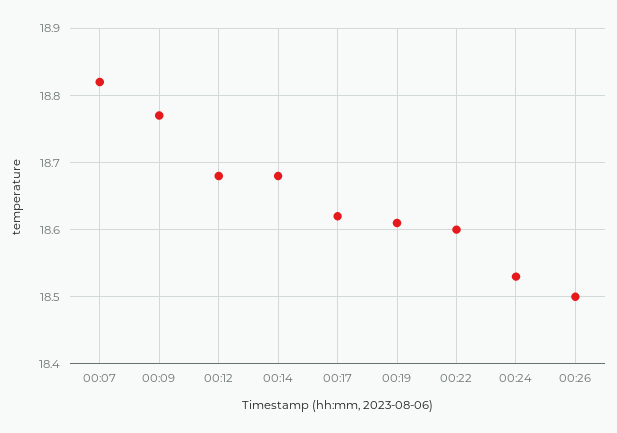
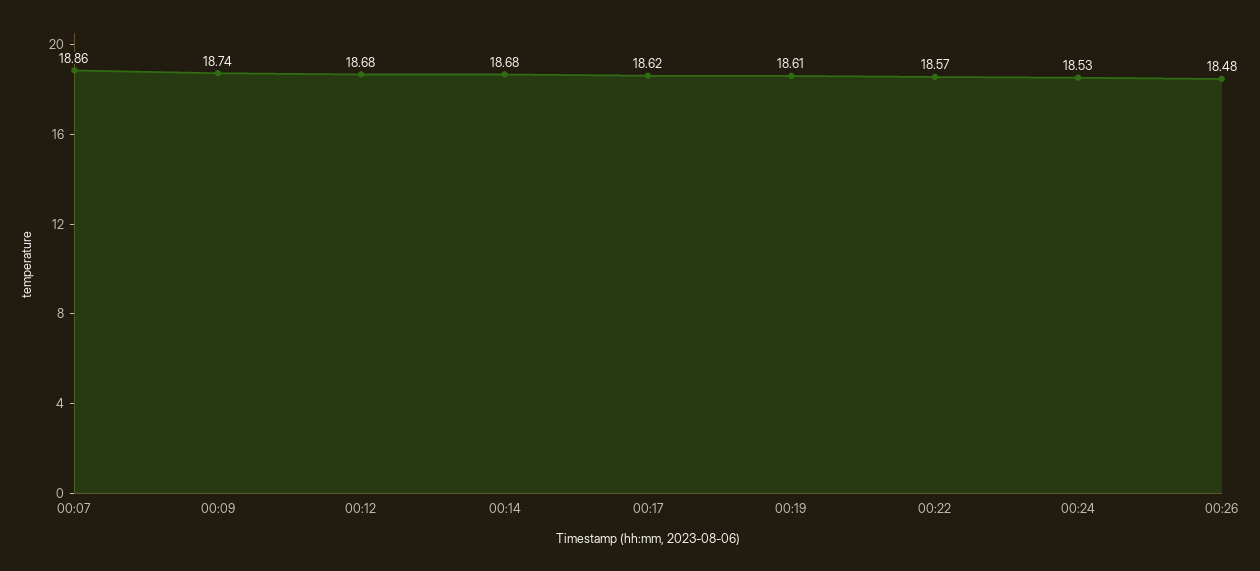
  {
-   "00:07": 18.82,
+   "00:07": 18.86,
-   "00:09": 18.77,
+   "00:09": 18.74,
    "00:12": 18.68,
    "00:14": 18.68,
    "00:17": 18.62,
    "00:19": 18.61,
-   "00:22": 18.6,
+   "00:22": 18.57,
    "00:24": 18.53,
-   "00:26": 18.5
+   "00:26": 18.48
  }

